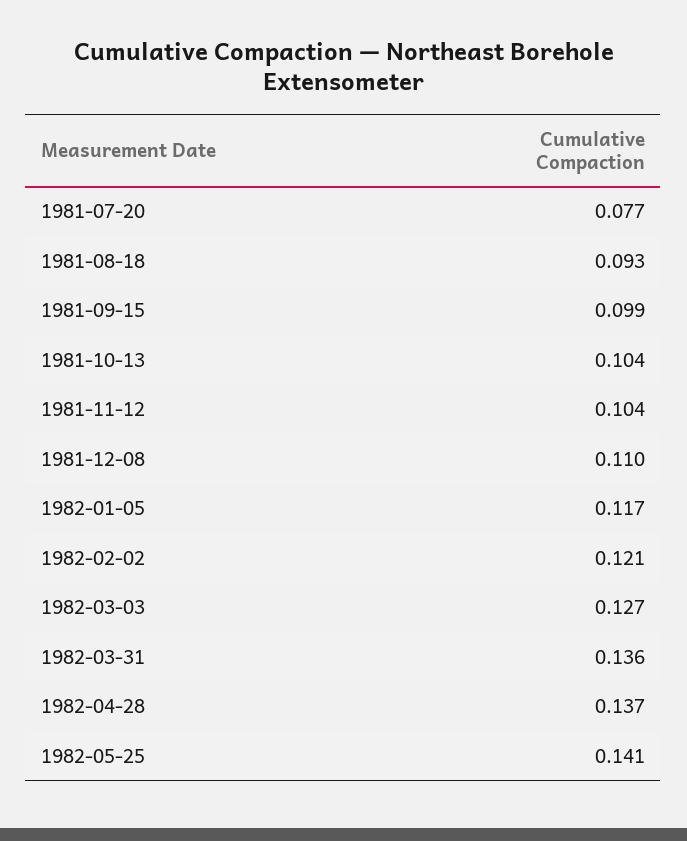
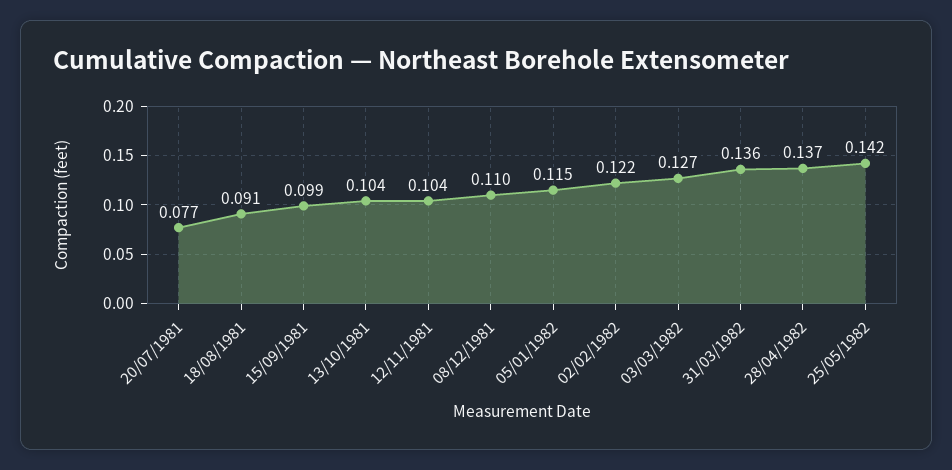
  {
    "1981-07-20": 0.077,
-   "1981-08-18": 0.093,
+   "1981-08-18": 0.091,
    "1981-09-15": 0.099,
    "1981-10-13": 0.104,
    "1981-11-12": 0.104,
    "1981-12-08": 0.11,
-   "1982-01-05": 0.117,
+   "1982-01-05": 0.115,
-   "1982-02-02": 0.121,
+   "1982-02-02": 0.122,
    "1982-03-03": 0.127,
    "1982-03-31": 0.136,
    "1982-04-28": 0.137,
-   "1982-05-25": 0.141
+   "1982-05-25": 0.142
  }

